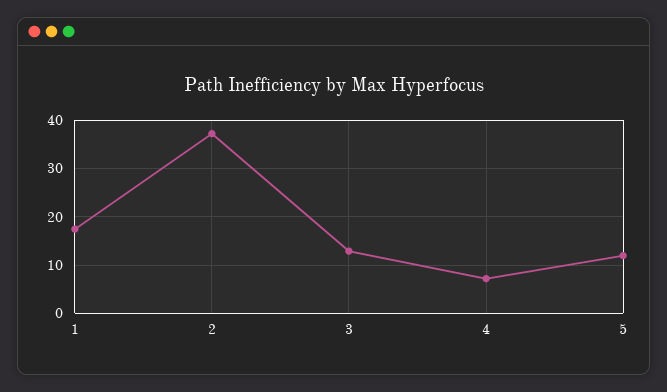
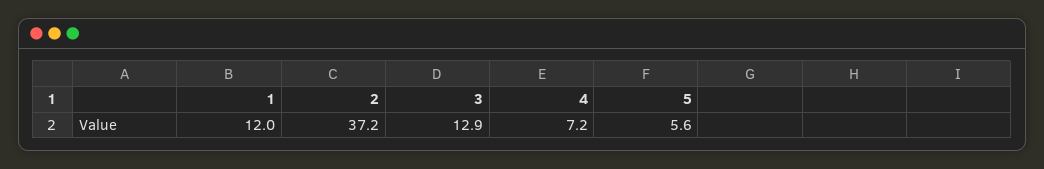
  {
-   "1": 18,
+   "1": 12,
    "2": 37.2,
    "3": 12.9,
    "4": 7.2,
-   "5": 12
+   "5": 5.6
  }

